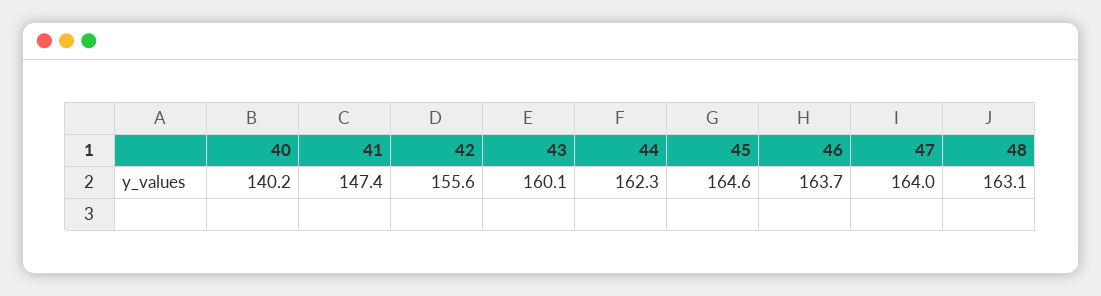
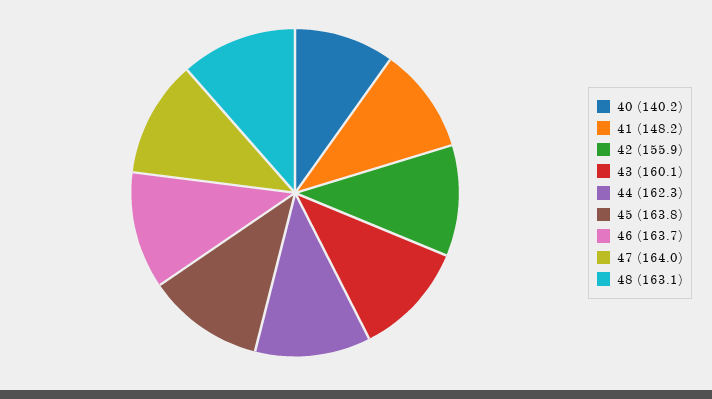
  {
    "40": 140.2,
-   "41": 147.4,
+   "41": 148.2,
-   "42": 155.6,
+   "42": 155.9,
    "43": 160.1,
    "44": 162.3,
-   "45": 164.6,
+   "45": 163.8,
    "46": 163.7,
    "47": 164,
    "48": 163.1
  }

